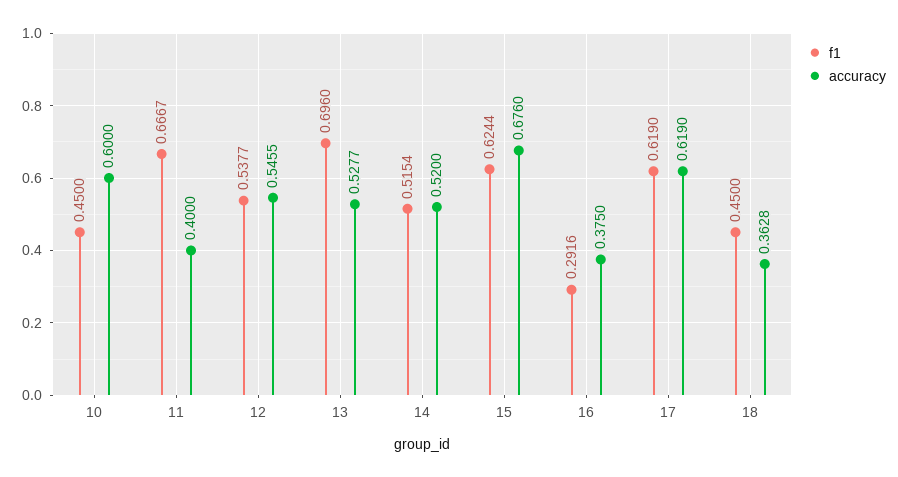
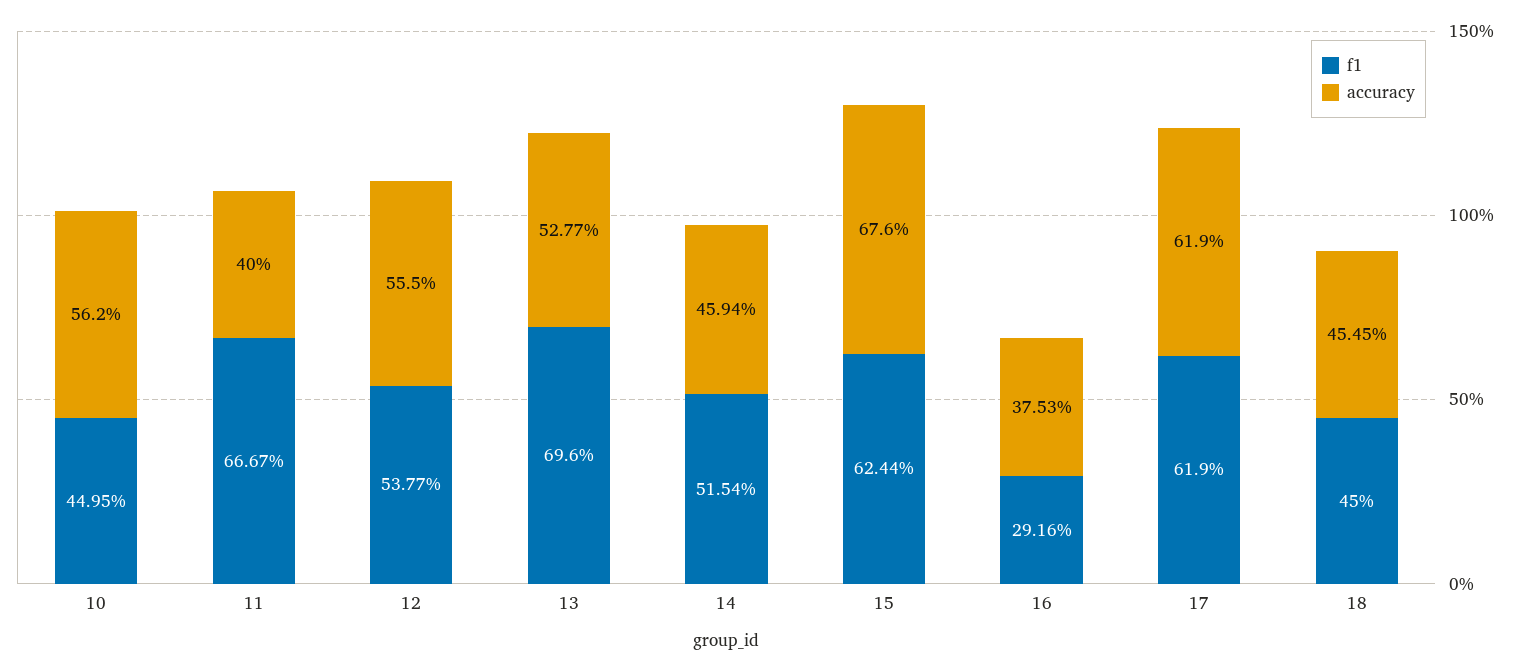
  {
    "f1": {
-     "10": 0.45,
+     "10": 0.4495,
      "11": 0.6667,
      "12": 0.5377,
      "13": 0.696,
      "14": 0.5154,
      "15": 0.6244,
      "16": 0.2916,
      "17": 0.619,
      "18": 0.45
    },
    "accuracy": {
-     "10": 0.6,
+     "10": 0.562,
      "11": 0.4,
-     "12": 0.5455,
+     "12": 0.555,
      "13": 0.5277,
-     "14": 0.52,
+     "14": 0.4594,
      "15": 0.676,
-     "16": 0.375,
+     "16": 0.3753,
      "17": 0.619,
-     "18": 0.3628
+     "18": 0.4545
    }
  }

